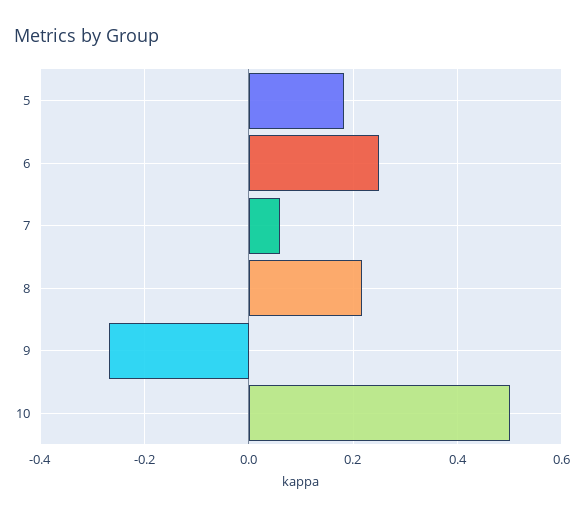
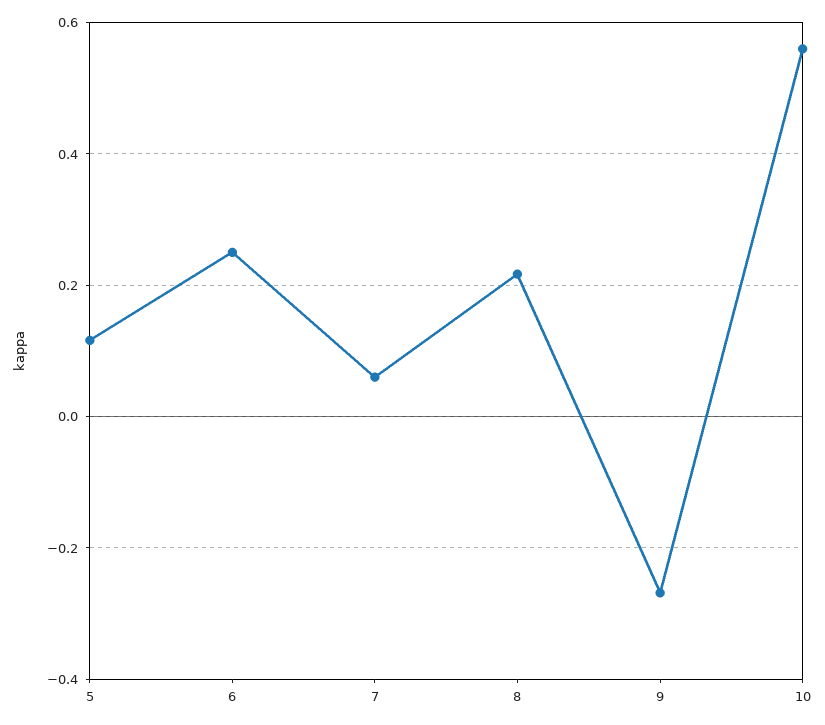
  {
-   "5": 0.18,
+   "5": 0.12,
    "6": 0.26,
    "7": 0.06,
    "8": 0.22,
    "9": -0.26,
-   "10": 0.5
+   "10": 0.56
  }

